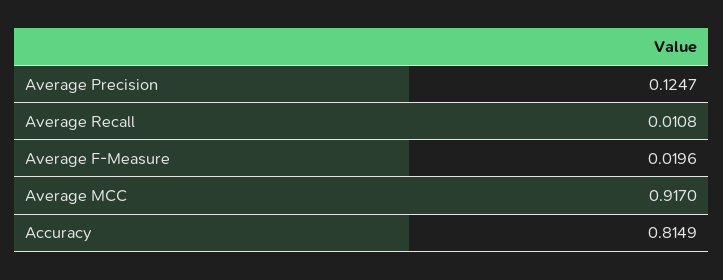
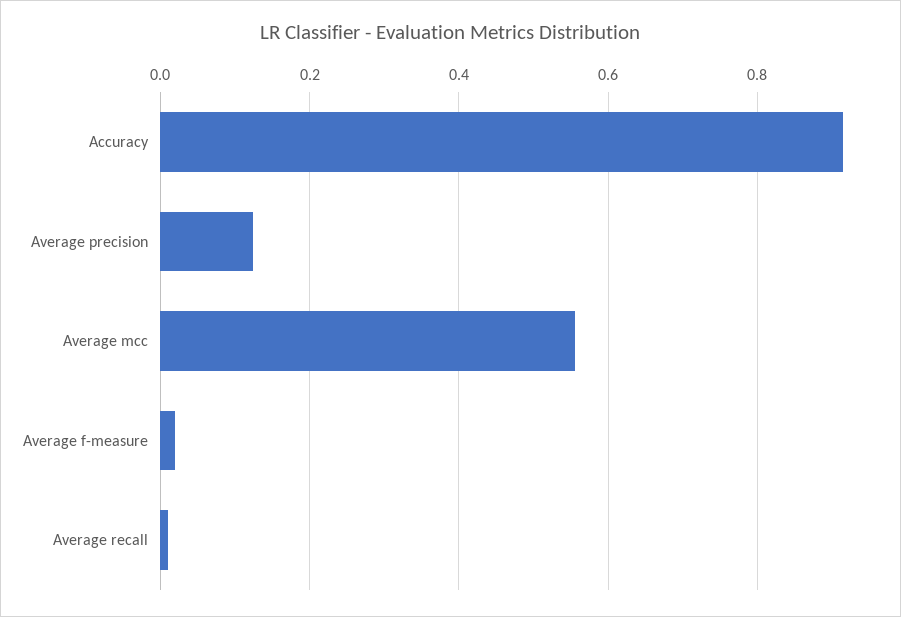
  {
    "Average Precision": 0.1247,
    "Average Recall": 0.0108,
    "Average F-Measure": 0.0196,
-   "Average MCC": 0.917,
+   "Average MCC": 0.56,
-   "Accuracy": 0.8149
+   "Accuracy": 0.92
  }

